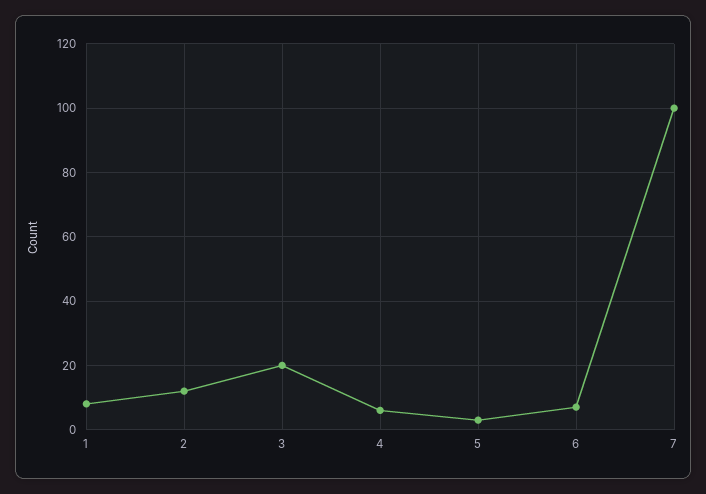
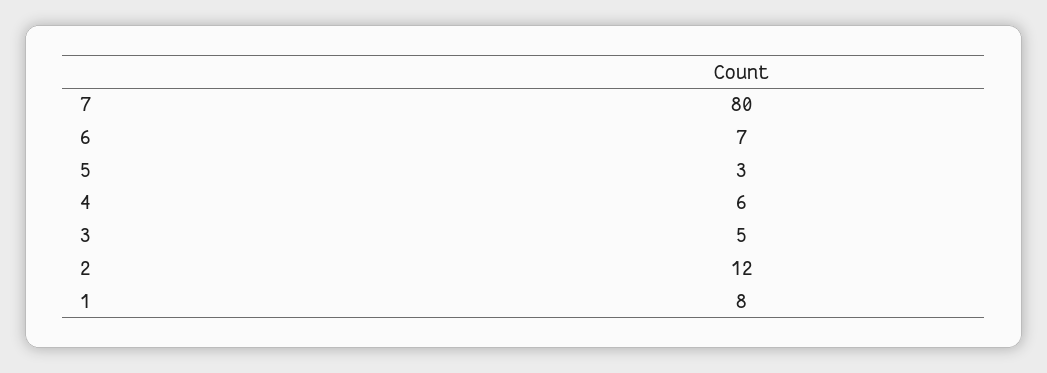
  {
    "1": 8,
    "2": 12,
-   "3": 20,
+   "3": 5,
    "4": 6,
    "5": 3,
    "6": 7,
-   "7": 100
+   "7": 80
  }

